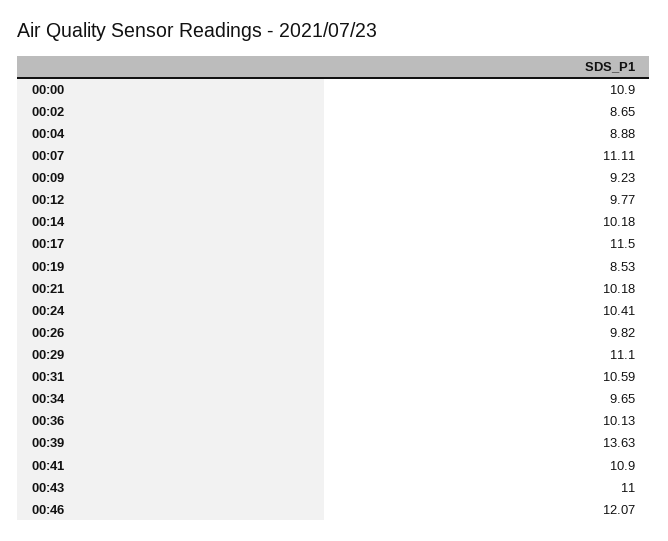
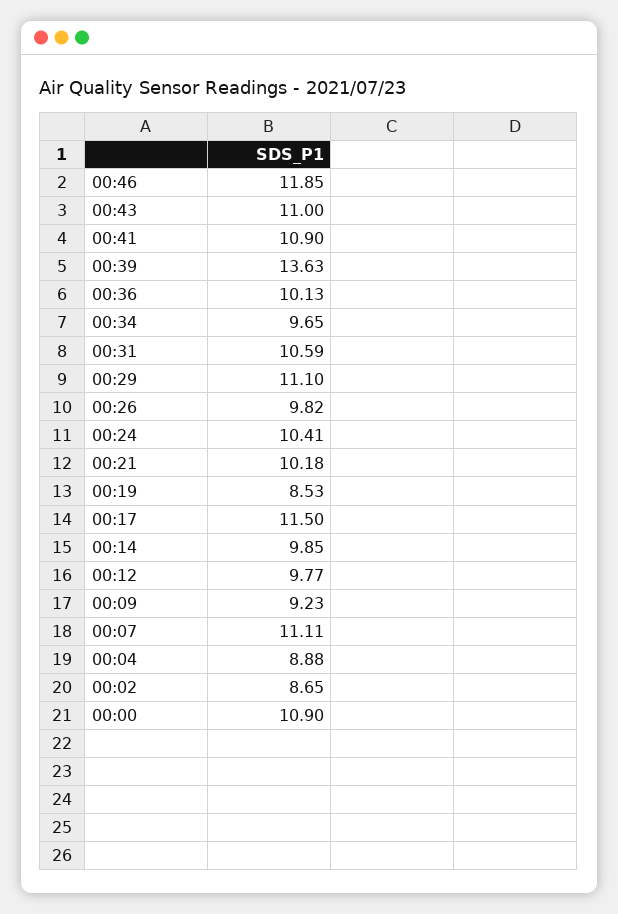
  {
    "00:00": 10.9,
    "00:02": 8.65,
    "00:04": 8.88,
    "00:07": 11.11,
    "00:09": 9.23,
    "00:12": 9.77,
-   "00:14": 10.18,
+   "00:14": 9.85,
    "00:17": 11.5,
    "00:19": 8.53,
    "00:21": 10.18,
    "00:24": 10.41,
    "00:26": 9.82,
    "00:29": 11.1,
    "00:31": 10.59,
    "00:34": 9.65,
    "00:36": 10.13,
    "00:39": 13.63,
    "00:41": 10.9,
    "00:43": 11,
-   "00:46": 12.07
+   "00:46": 11.85
  }

